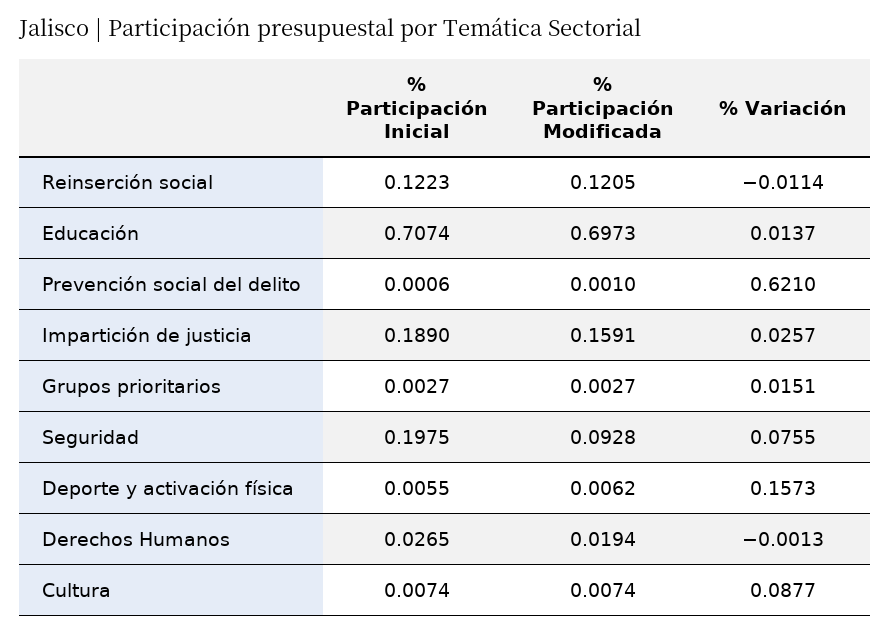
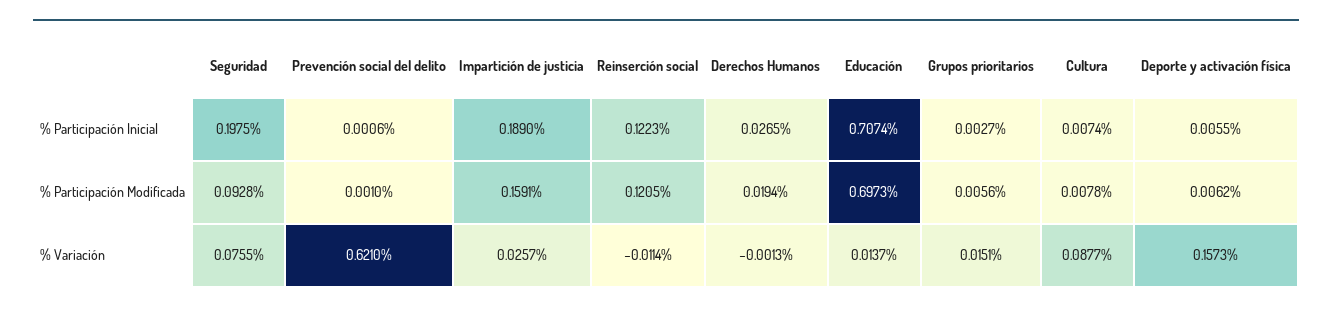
  {
    "% Participación Inicial": {
      "Reinserción social": 0.1223,
      "Educación": 0.7074,
      "Prevención social del delito": 0.0006,
      "Impartición de justicia": 0.189,
      "Grupos prioritarios": 0.0027,
      "Seguridad": 0.1975,
      "Deporte y activación física": 0.0055,
      "Derechos Humanos": 0.0265,
      "Cultura": 0.0074
    },
    "% Participación Modificada": {
      "Reinserción social": 0.1205,
      "Educación": 0.6973,
      "Prevención social del delito": 0.001,
      "Impartición de justicia": 0.1591,
-     "Grupos prioritarios": 0.0027,
+     "Grupos prioritarios": 0.0056,
      "Seguridad": 0.0928,
      "Deporte y activación física": 0.0062,
      "Derechos Humanos": 0.0194,
-     "Cultura": 0.0074
+     "Cultura": 0.0078
    },
    "% Variación": {
      "Reinserción social": -0.0114,
      "Educación": 0.0137,
      "Prevención social del delito": 0.621,
      "Impartición de justicia": 0.0257,
      "Grupos prioritarios": 0.0151,
      "Seguridad": 0.0755,
      "Deporte y activación física": 0.1573,
      "Derechos Humanos": -0.0013,
      "Cultura": 0.0877
    }
  }

